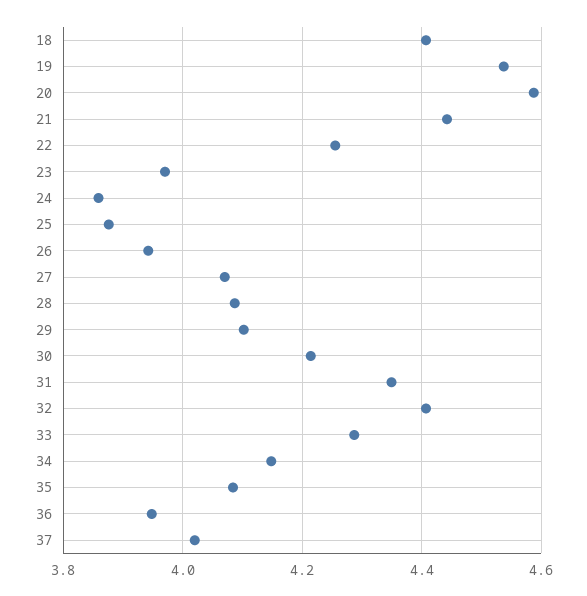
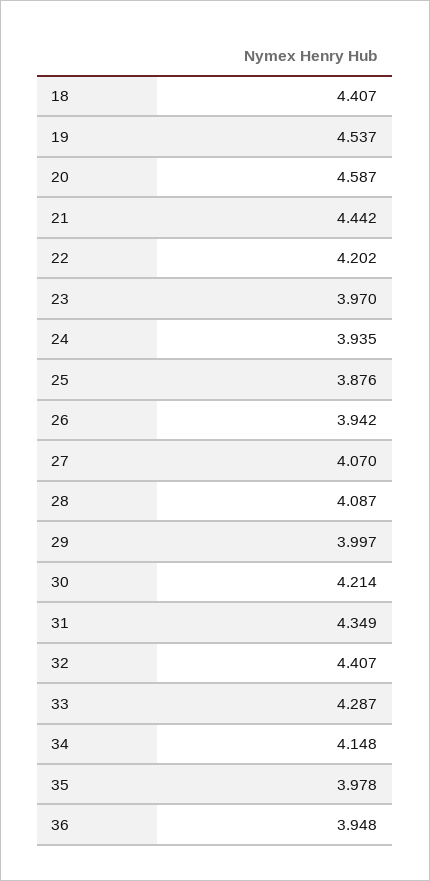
  {
    "18": 4.407,
    "19": 4.537,
    "20": 4.587,
    "21": 4.442,
-   "22": 4.26,
+   "22": 4.202,
    "23": 3.97,
-   "24": 3.86,
+   "24": 3.935,
    "25": 3.876,
    "26": 3.942,
    "27": 4.07,
    "28": 4.087,
-   "29": 4.1,
+   "29": 3.997,
    "30": 4.214,
    "31": 4.349,
    "32": 4.407,
    "33": 4.287,
    "34": 4.148,
-   "35": 4.08,
+   "35": 3.978,
-   "36": 3.948,
+   "36": 3.948
-   "37": 4.02
  }

